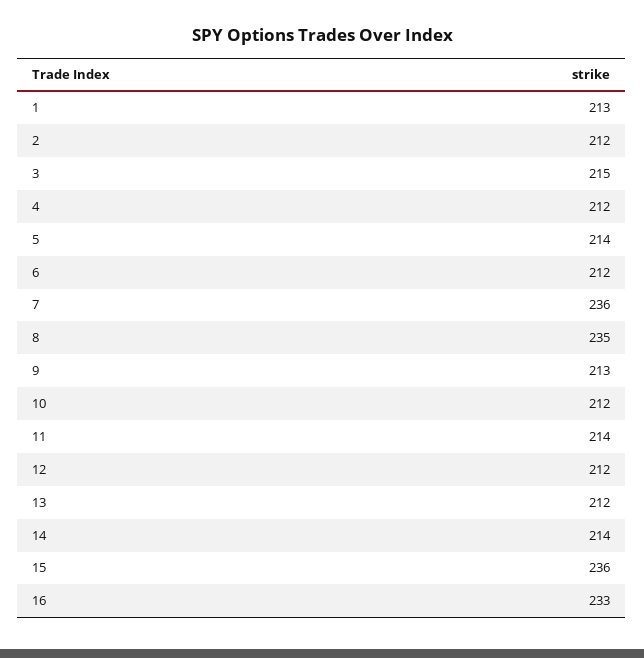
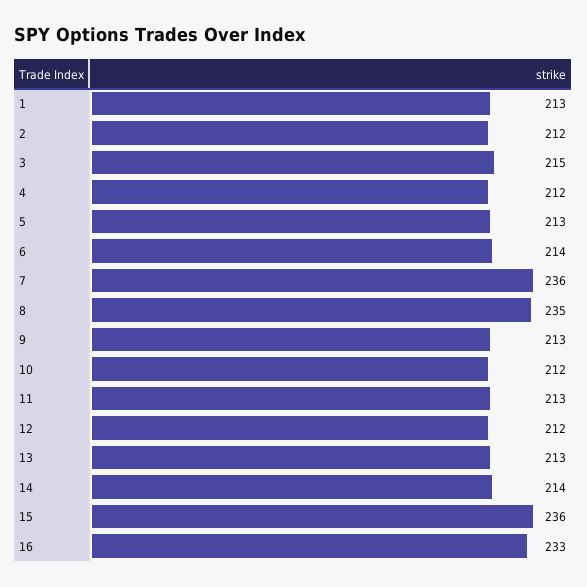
  {
    "1": 213,
    "2": 212,
    "3": 215,
    "4": 212,
-   "5": 214,
+   "5": 213,
-   "6": 212,
+   "6": 214,
    "7": 236,
    "8": 235,
    "9": 213,
    "10": 212,
-   "11": 214,
+   "11": 213,
    "12": 212,
-   "13": 212,
+   "13": 213,
    "14": 214,
    "15": 236,
    "16": 233
  }

